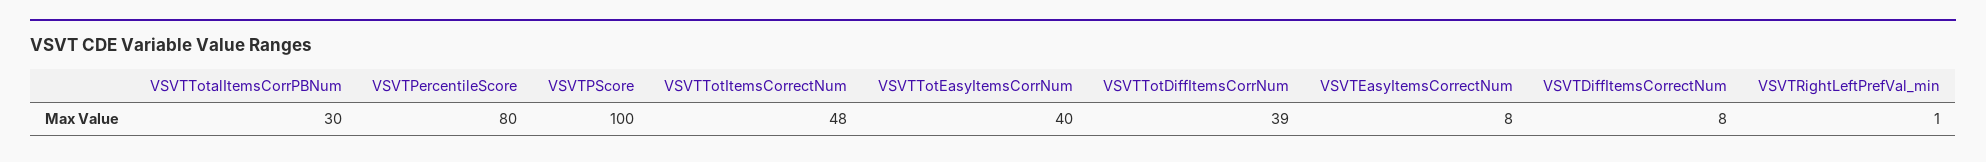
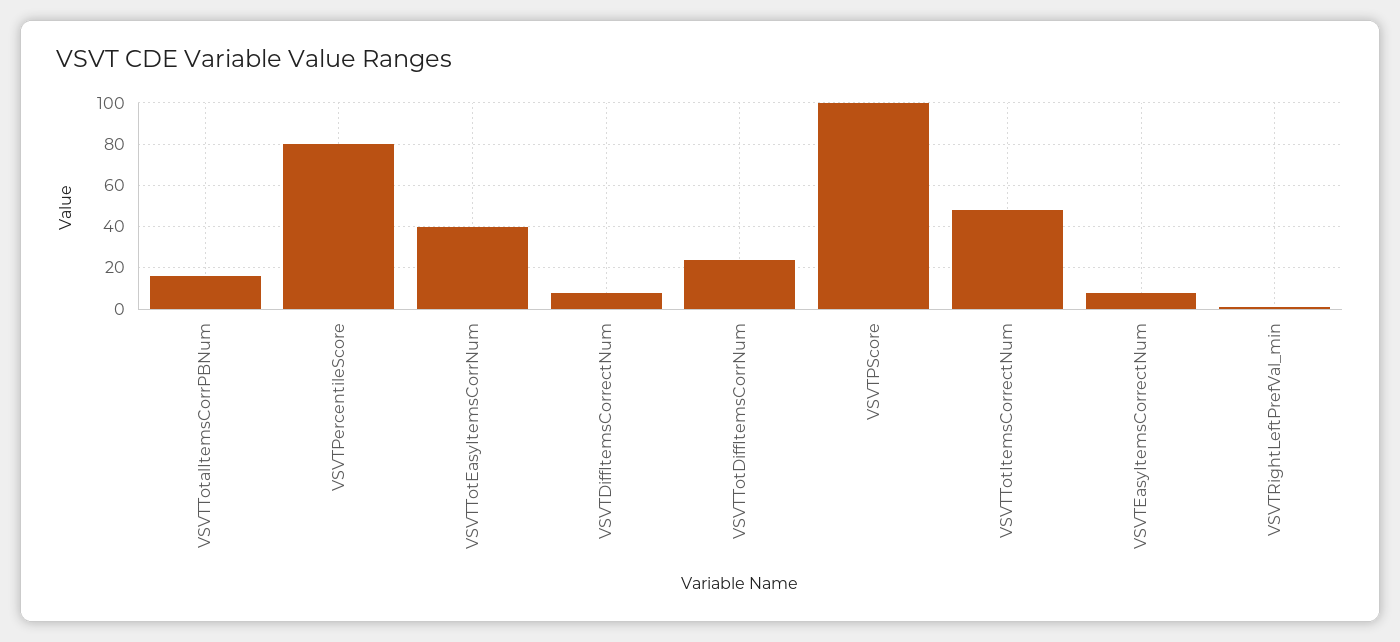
  {
-   "VSVTTotalItemsCorrPBNum": 30,
+   "VSVTTotalItemsCorrPBNum": 15,
    "VSVTPercentileScore": 80,
    "VSVTPScore": 100,
    "VSVTTotItemsCorrectNum": 48,
    "VSVTTotEasyItemsCorrNum": 40,
-   "VSVTTotDiffItemsCorrNum": 39,
+   "VSVTTotDiffItemsCorrNum": 25,
    "VSVTEasyItemsCorrectNum": 8,
    "VSVTDiffItemsCorrectNum": 8,
    "VSVTRightLeftPrefVal_min": 1
  }

